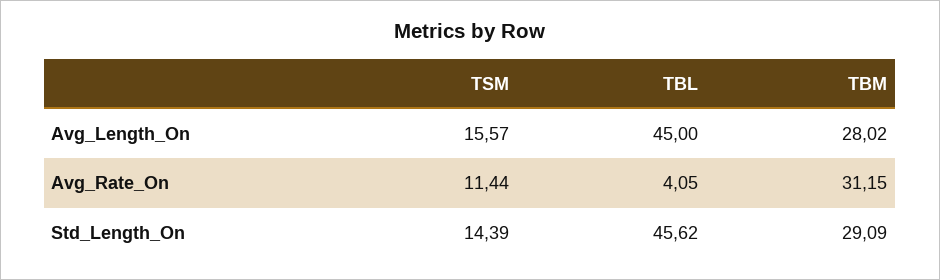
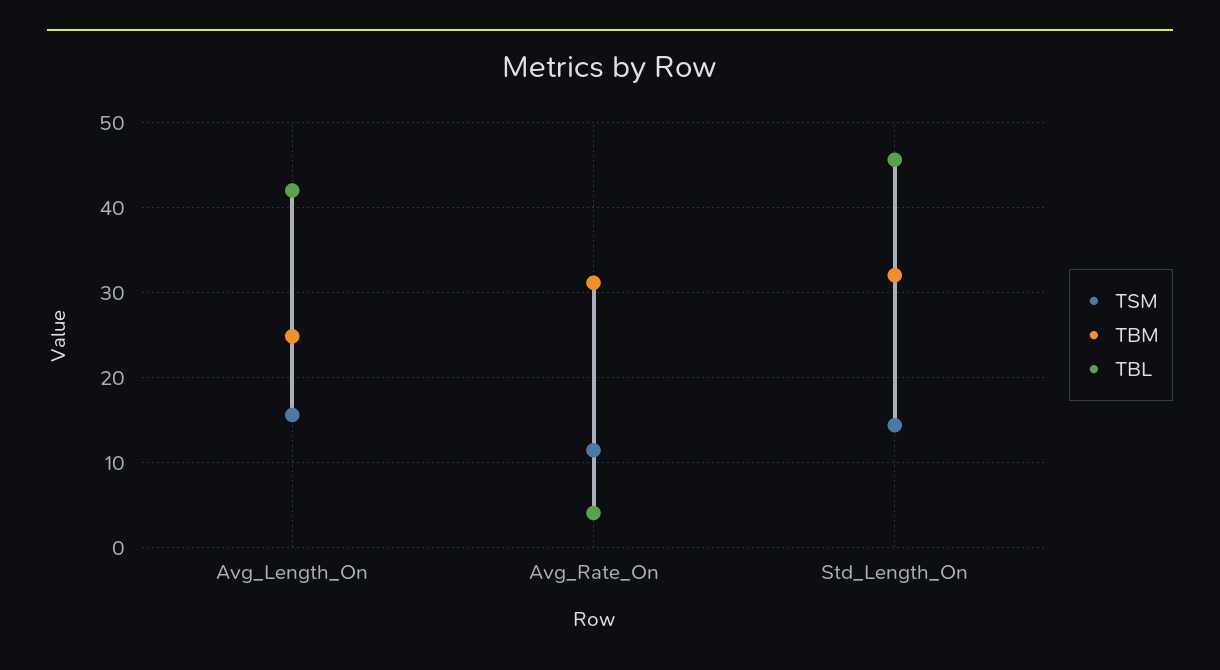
  {
    "TSM": {
      "Avg_Length_On": 15.57,
      "Avg_Rate_On": 11.44,
      "Std_Length_On": 14.39
    },
    "TBL": {
-     "Avg_Length_On": 45,
+     "Avg_Length_On": 42,
      "Avg_Rate_On": 4.05,
      "Std_Length_On": 45.62
    },
    "TBM": {
-     "Avg_Length_On": 28.02,
+     "Avg_Length_On": 25,
      "Avg_Rate_On": 31.15,
-     "Std_Length_On": 29.09
+     "Std_Length_On": 32
    }
  }

